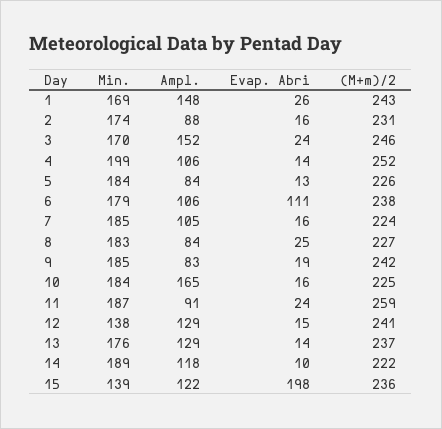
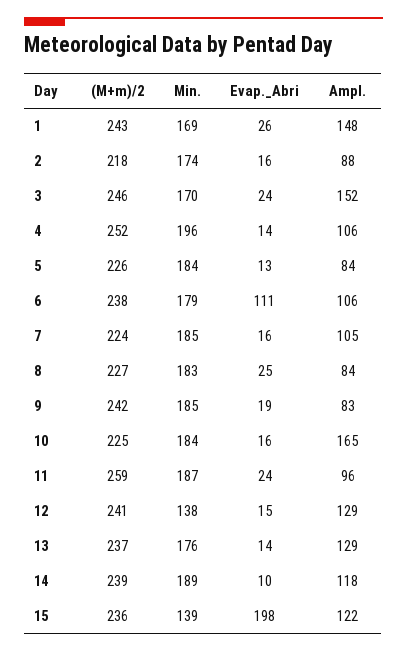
  {
    "Min.": {
      "1": 169,
      "2": 174,
      "3": 170,
-     "4": 199,
+     "4": 196,
      "5": 184,
      "6": 179,
      "7": 185,
      "8": 183,
      "9": 185,
      "10": 184,
      "11": 187,
      "12": 138,
      "13": 176,
      "14": 189,
      "15": 139
    },
    "Ampl.": {
      "1": 148,
      "2": 88,
      "3": 152,
      "4": 106,
      "5": 84,
      "6": 106,
      "7": 105,
      "8": 84,
      "9": 83,
      "10": 165,
-     "11": 91,
+     "11": 96,
      "12": 129,
      "13": 129,
      "14": 118,
      "15": 122
    },
    "Evap. Abri": {
      "1": 26,
      "2": 16,
      "3": 24,
      "4": 14,
      "5": 13,
      "6": 111,
      "7": 16,
      "8": 25,
      "9": 19,
      "10": 16,
      "11": 24,
      "12": 15,
      "13": 14,
      "14": 10,
      "15": 198
    },
    "(M+m)/2": {
      "1": 243,
-     "2": 231,
+     "2": 218,
      "3": 246,
      "4": 252,
      "5": 226,
      "6": 238,
      "7": 224,
      "8": 227,
      "9": 242,
      "10": 225,
      "11": 259,
      "12": 241,
      "13": 237,
-     "14": 222,
+     "14": 239,
      "15": 236
    }
  }

